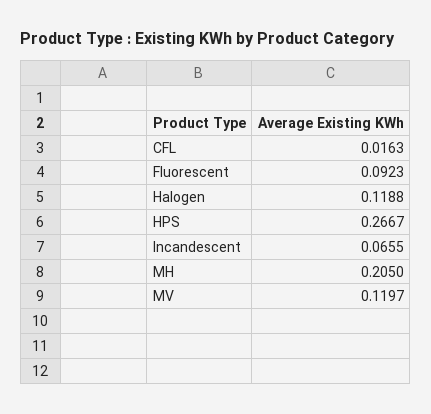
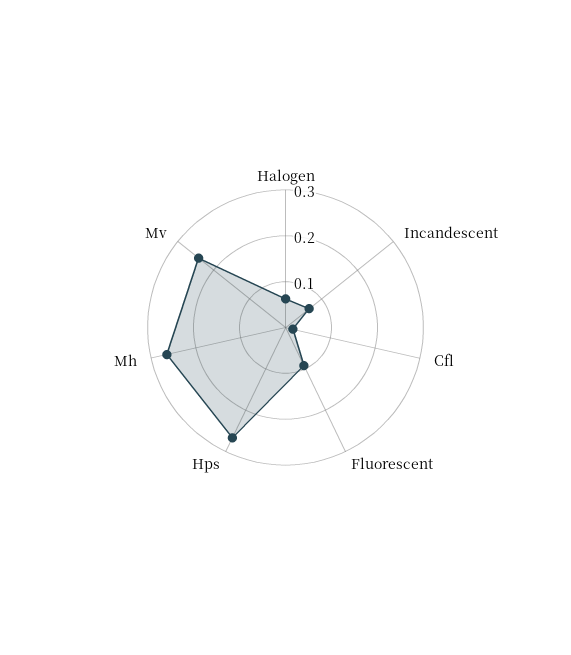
  {
    "CFL": 0.0163,
    "Fluorescent": 0.0923,
-   "Halogen": 0.1188,
+   "Halogen": 0.06,
    "HPS": 0.2667,
    "Incandescent": 0.0655,
-   "MH": 0.205,
+   "MH": 0.26,
-   "MV": 0.1197
+   "MV": 0.24
  }

